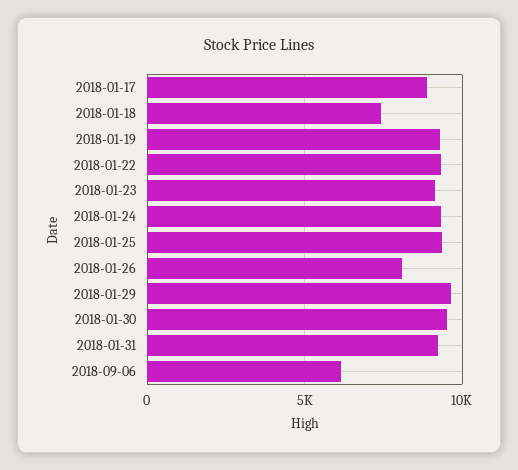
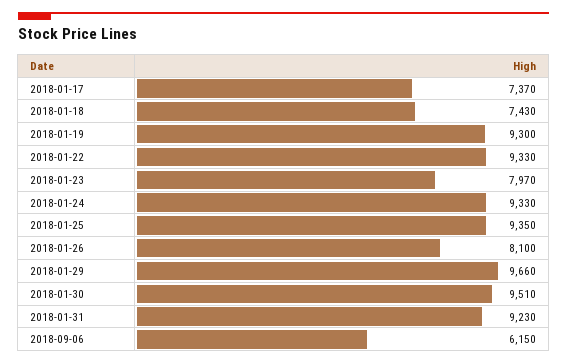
  {
-   "2018-01-17": 9000,
+   "2018-01-17": 7370,
    "2018-01-18": 7430,
    "2018-01-19": 9300,
    "2018-01-22": 9330,
-   "2018-01-23": 9000,
+   "2018-01-23": 7970,
    "2018-01-24": 9330,
    "2018-01-25": 9350,
    "2018-01-26": 8100,
    "2018-01-29": 9660,
    "2018-01-30": 9510,
    "2018-01-31": 9230,
    "2018-09-06": 6150
  }

